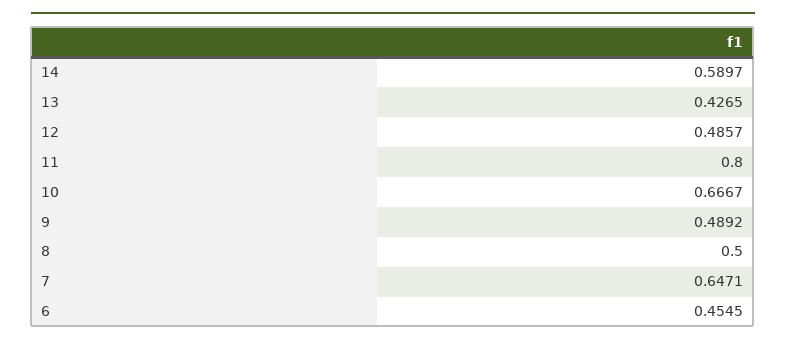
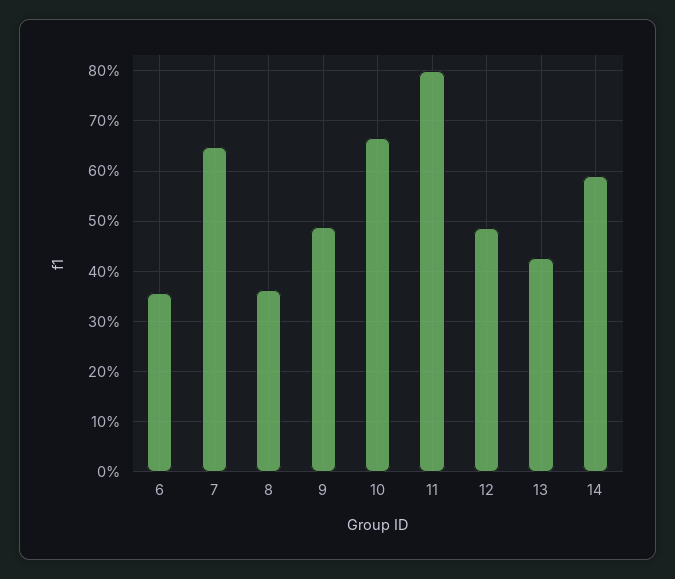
  {
    "14": 0.5897,
    "13": 0.4265,
    "12": 0.4857,
    "11": 0.8,
    "10": 0.6667,
    "9": 0.4892,
-   "8": 0.5,
+   "8": 0.36,
    "7": 0.6471,
-   "6": 0.4545
+   "6": 0.36
  }

